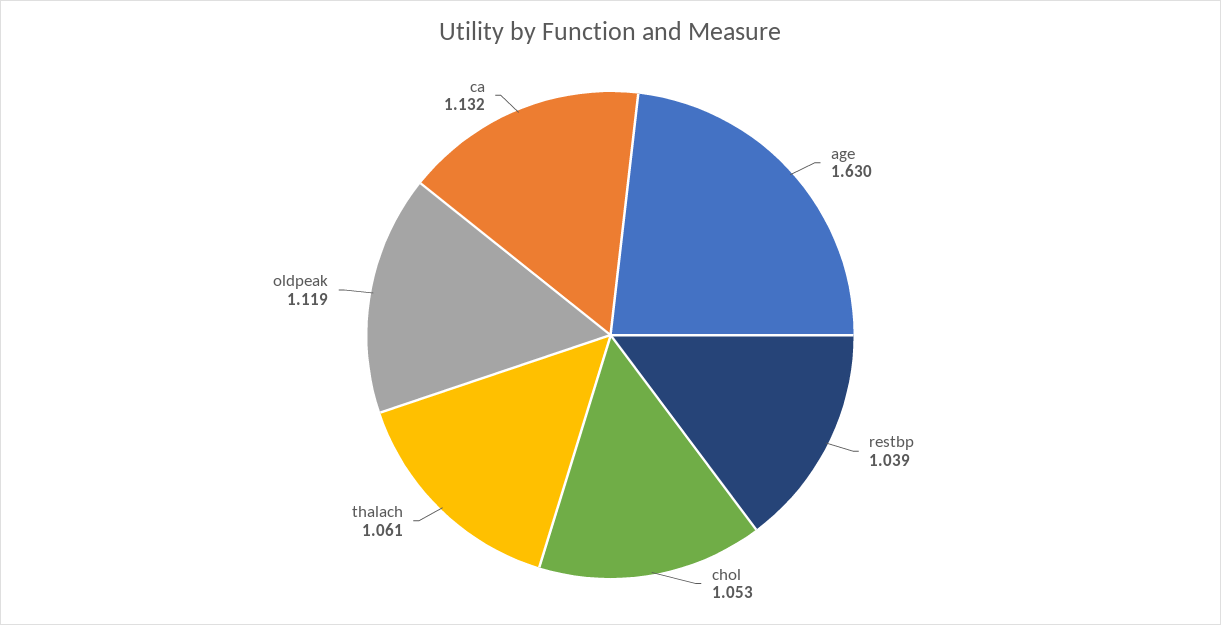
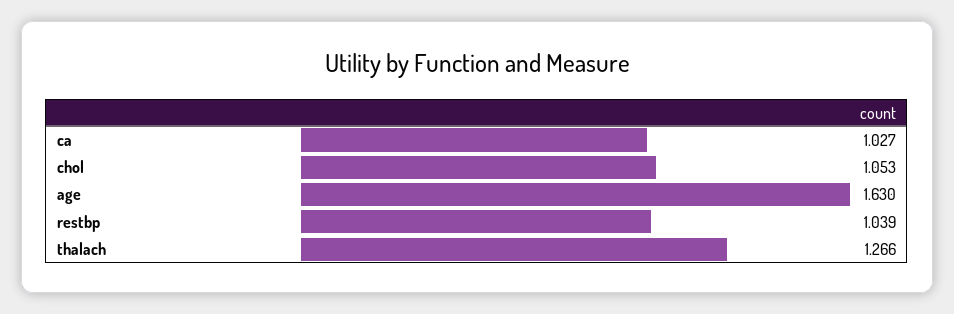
  {
    "age": 1.63,
    "restbp": 1.039,
    "chol": 1.053,
-   "thalach": 1.061,
+   "thalach": 1.266,
-   "oldpeak": 1.119,
-   "ca": 1.132
+   "ca": 1.027
  }

